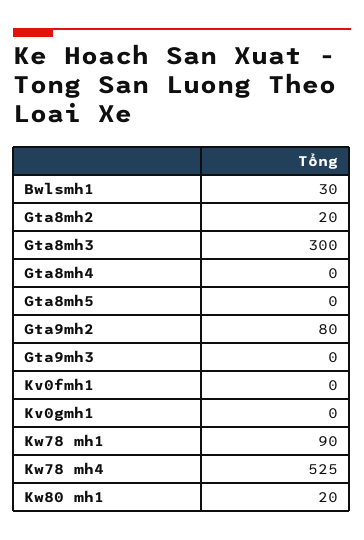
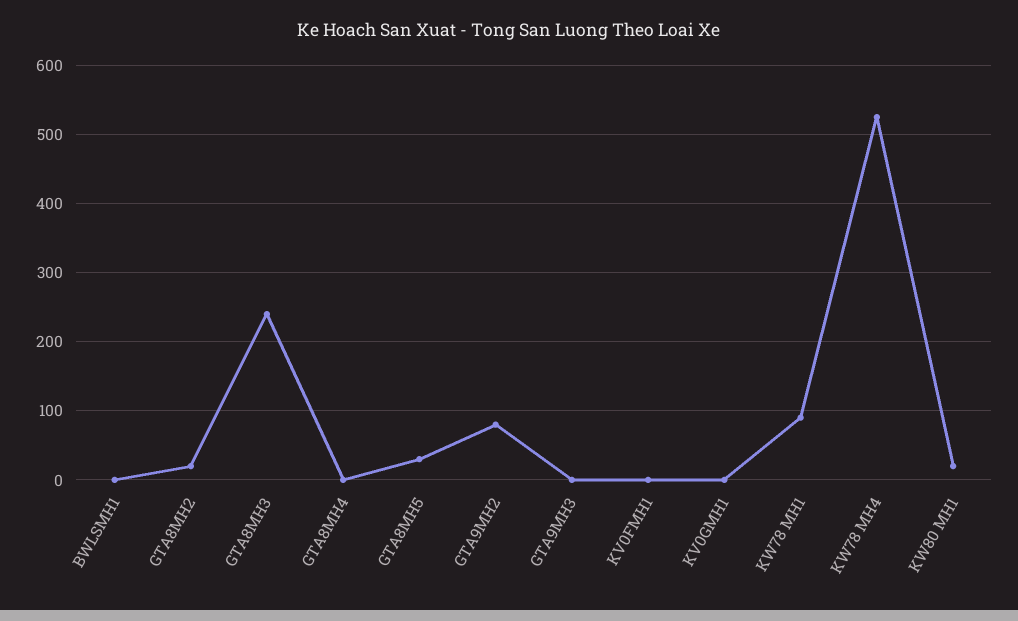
  {
-   "Bwlsmh1": 30,
+   "Bwlsmh1": 0,
    "Gta8mh2": 20,
-   "Gta8mh3": 300,
+   "Gta8mh3": 240,
    "Gta8mh4": 0,
-   "Gta8mh5": 0,
+   "Gta8mh5": 30,
    "Gta9mh2": 80,
    "Gta9mh3": 0,
    "Kv0fmh1": 0,
    "Kv0gmh1": 0,
    "Kw78 mh1": 90,
    "Kw78 mh4": 525,
    "Kw80 mh1": 20
  }

